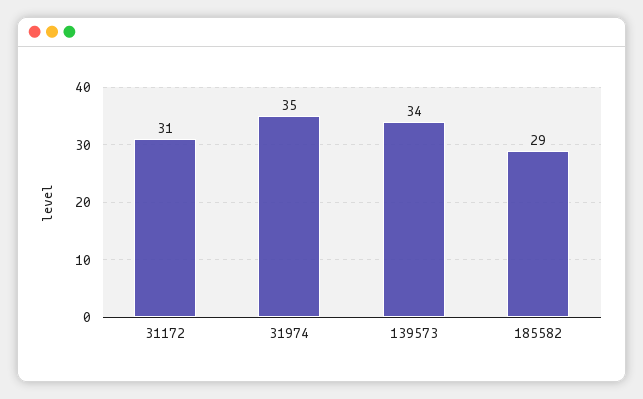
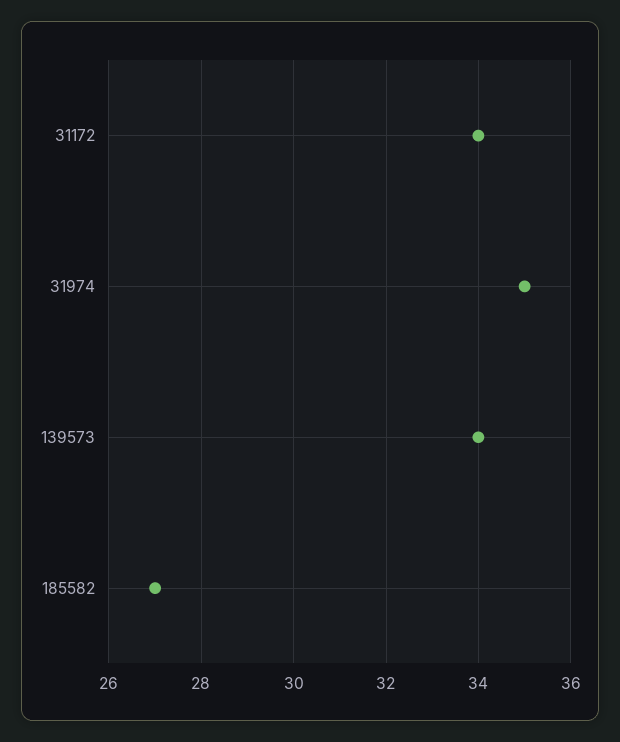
  {
-   "31172": 31,
+   "31172": 34,
    "31974": 35,
    "139573": 34,
-   "185582": 29
+   "185582": 27
  }

